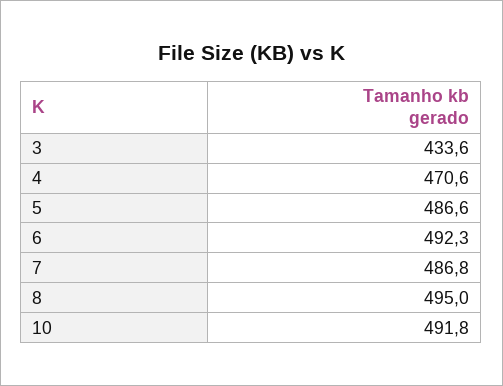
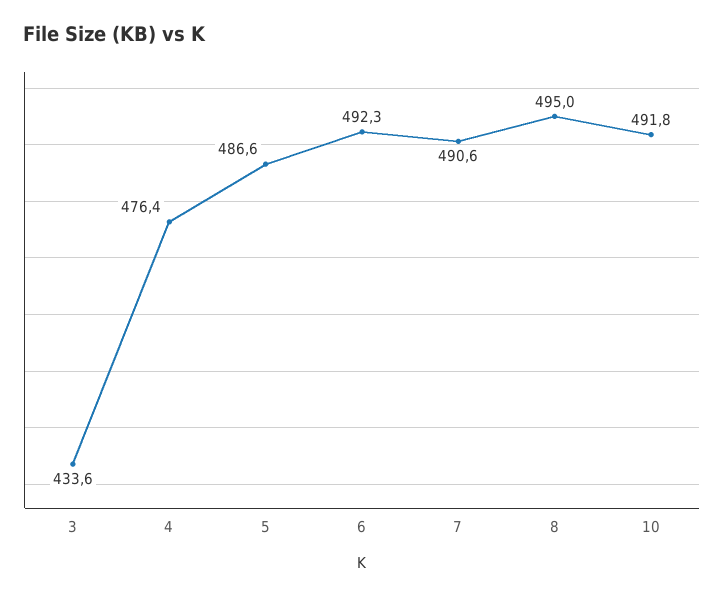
  {
    "3": 433.6,
-   "4": 470.6,
+   "4": 476.4,
    "5": 486.6,
    "6": 492.3,
-   "7": 486.8,
+   "7": 490.6,
    "8": 495,
    "10": 491.8
  }

